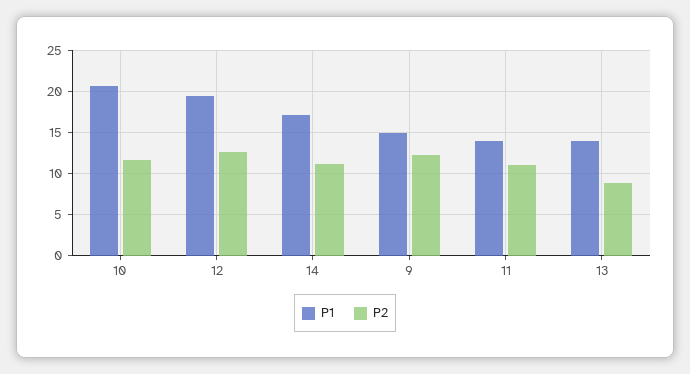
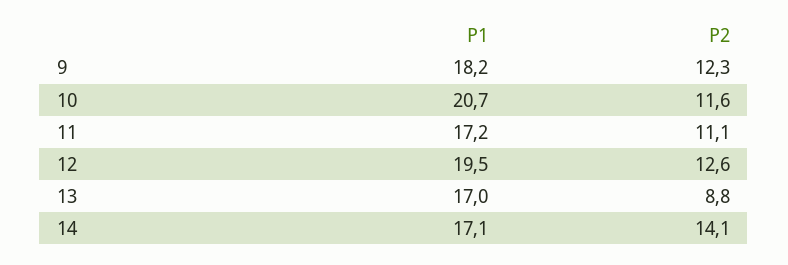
  {
    "P1": {
      "10": 20.7,
      "12": 19.5,
      "14": 17.1,
-     "9": 15,
+     "9": 18.2,
-     "11": 14,
+     "11": 17.2,
-     "13": 14
+     "13": 17
    },
    "P2": {
      "10": 11.6,
      "12": 12.6,
-     "14": 11,
+     "14": 14.1,
      "9": 12.3,
      "11": 11.1,
      "13": 8.8
    }
  }

